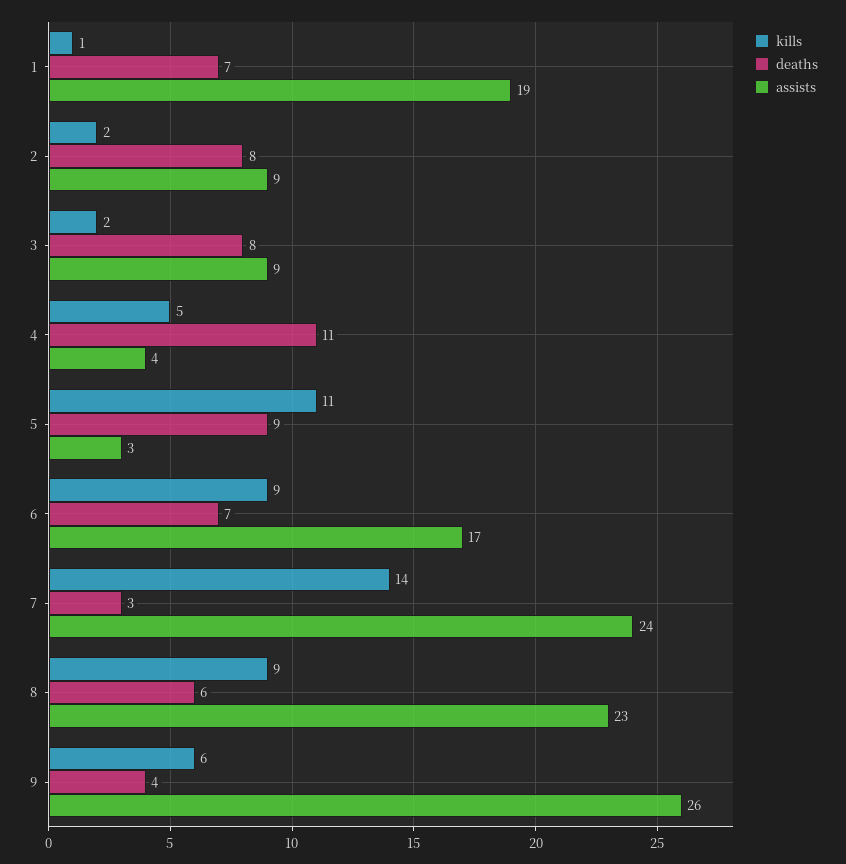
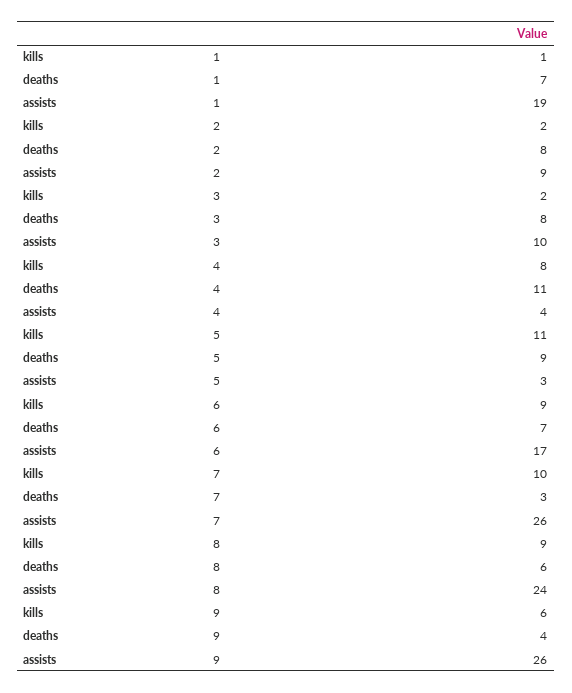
  {
    "kills": {
      "1": 1,
      "2": 2,
      "3": 2,
-     "4": 5,
+     "4": 8,
      "5": 11,
      "6": 9,
-     "7": 14,
+     "7": 10,
      "8": 9,
      "9": 6
    },
    "deaths": {
      "1": 7,
      "2": 8,
      "3": 8,
      "4": 11,
      "5": 9,
      "6": 7,
      "7": 3,
      "8": 6,
      "9": 4
    },
    "assists": {
      "1": 19,
      "2": 9,
-     "3": 9,
+     "3": 10,
      "4": 4,
      "5": 3,
      "6": 17,
-     "7": 24,
+     "7": 26,
-     "8": 23,
+     "8": 24,
      "9": 26
    }
  }

